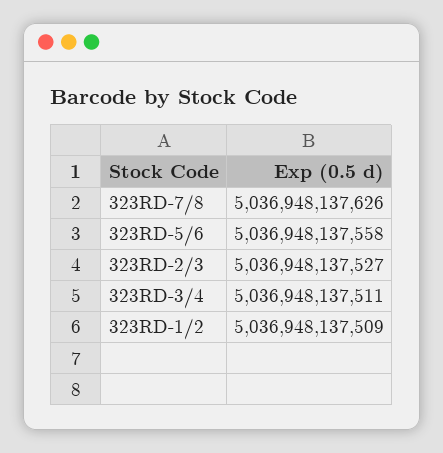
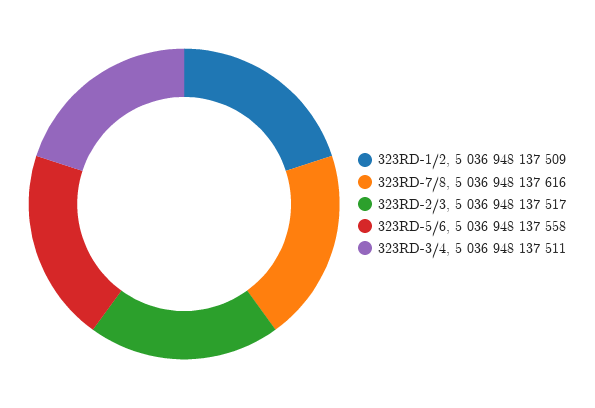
  {
-   "323RD-7/8": 5036948137626,
+   "323RD-7/8": 5036948137616,
    "323RD-5/6": 5036948137558,
-   "323RD-2/3": 5036948137527,
+   "323RD-2/3": 5036948137517,
    "323RD-3/4": 5036948137511,
    "323RD-1/2": 5036948137509
  }

